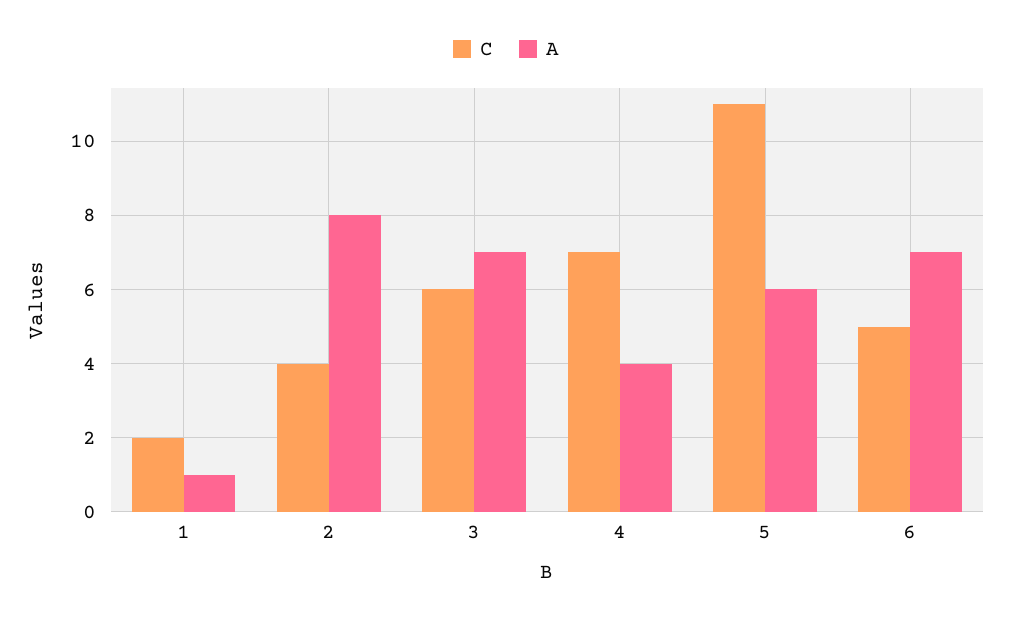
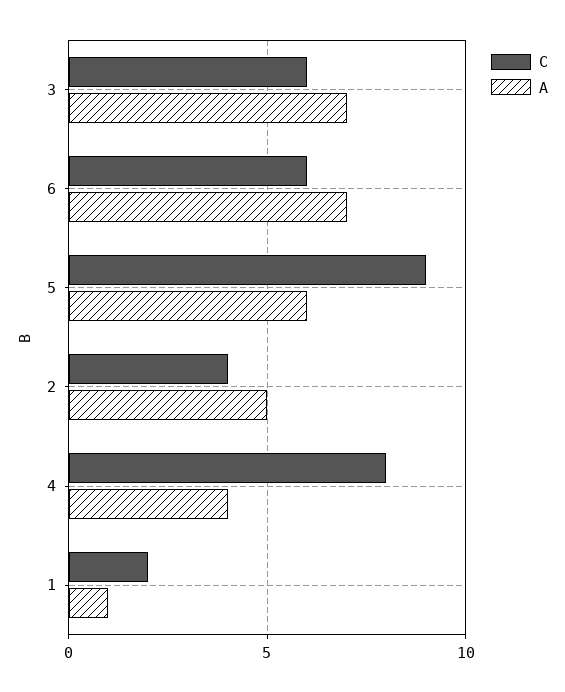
  {
    "C": {
      "1": 2,
      "2": 4,
      "3": 6,
-     "4": 7,
+     "4": 8,
-     "5": 11,
+     "5": 9,
-     "6": 5
+     "6": 6
    },
    "A": {
      "1": 1,
-     "2": 8,
+     "2": 5,
      "3": 7,
      "4": 4,
      "5": 6,
      "6": 7
    }
  }

